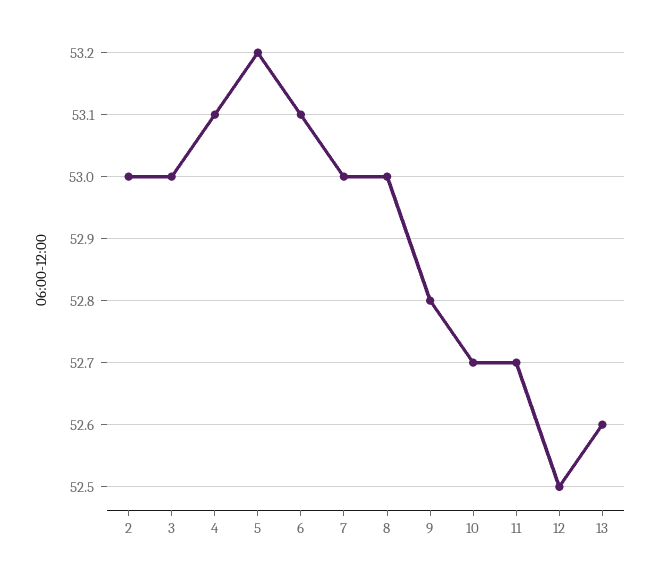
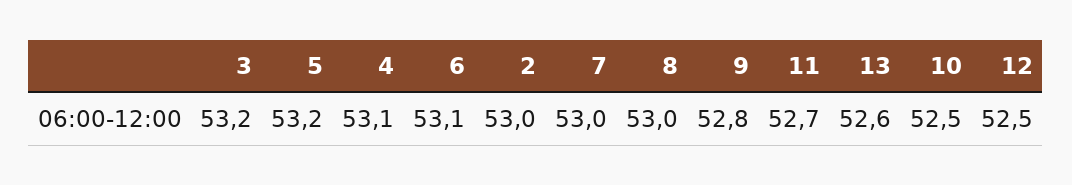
  {
    "2": 53,
-   "3": 53,
+   "3": 53.2,
    "4": 53.1,
    "5": 53.2,
    "6": 53.1,
    "7": 53,
    "8": 53,
    "9": 52.8,
-   "10": 52.7,
+   "10": 52.5,
    "11": 52.7,
    "12": 52.5,
    "13": 52.6
  }

